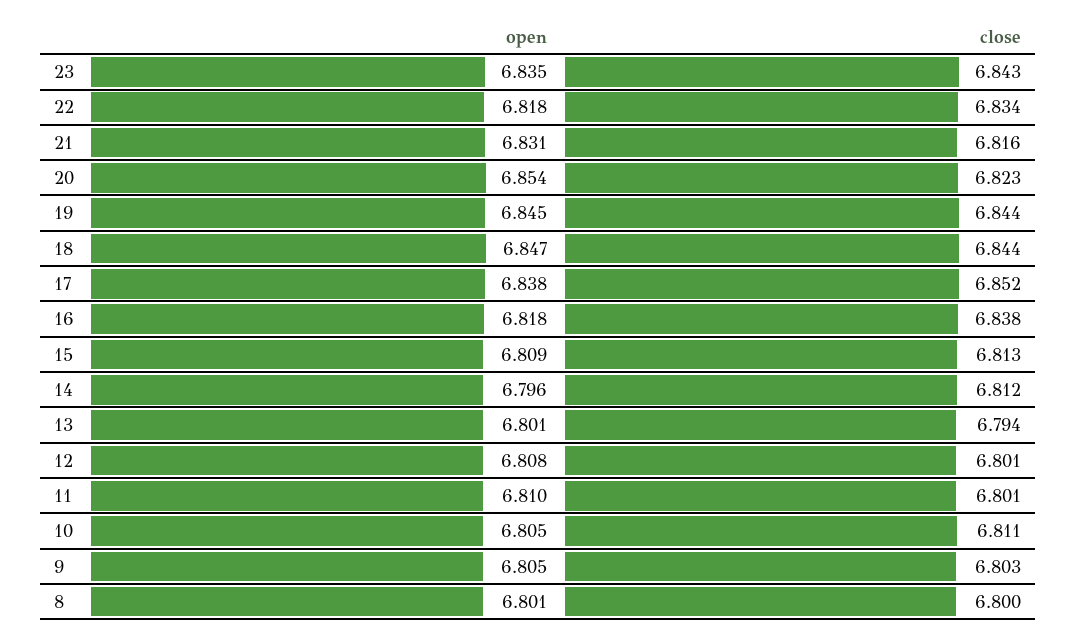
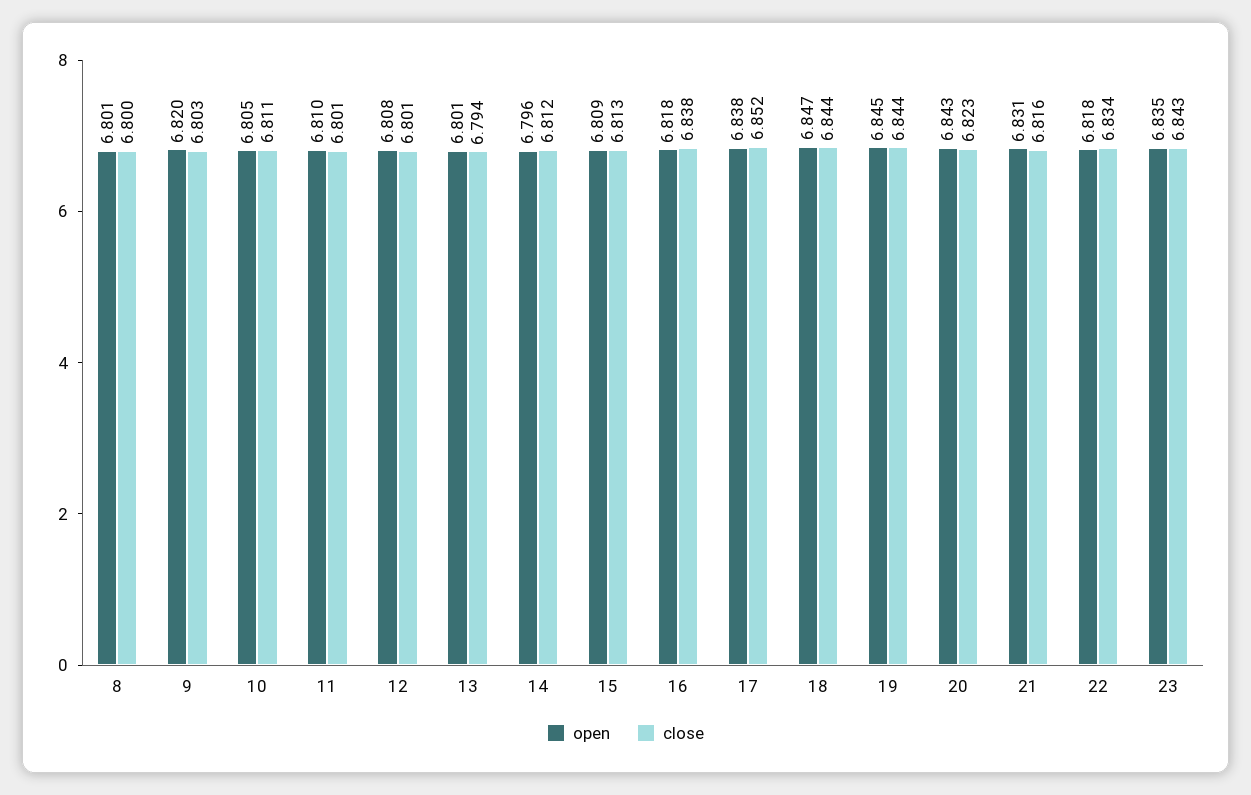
  {
    "open": {
      "23": 6.835,
      "22": 6.818,
      "21": 6.831,
-     "20": 6.854,
+     "20": 6.843,
      "19": 6.845,
      "18": 6.847,
      "17": 6.838,
      "16": 6.818,
      "15": 6.809,
      "14": 6.796,
      "13": 6.801,
      "12": 6.808,
      "11": 6.81,
      "10": 6.805,
-     "9": 6.805,
+     "9": 6.82,
      "8": 6.801
    },
    "close": {
      "23": 6.843,
      "22": 6.834,
      "21": 6.816,
      "20": 6.823,
      "19": 6.844,
      "18": 6.844,
      "17": 6.852,
      "16": 6.838,
      "15": 6.813,
      "14": 6.812,
      "13": 6.794,
      "12": 6.801,
      "11": 6.801,
      "10": 6.811,
      "9": 6.803,
      "8": 6.8
    }
  }

